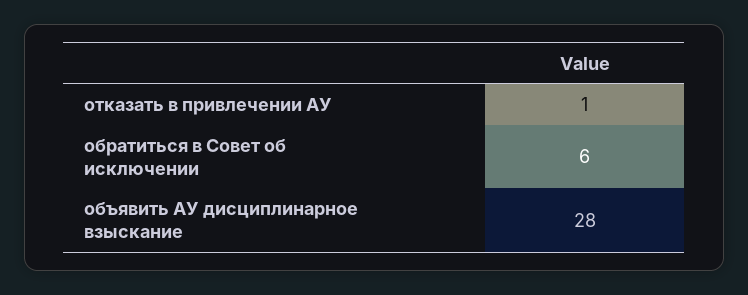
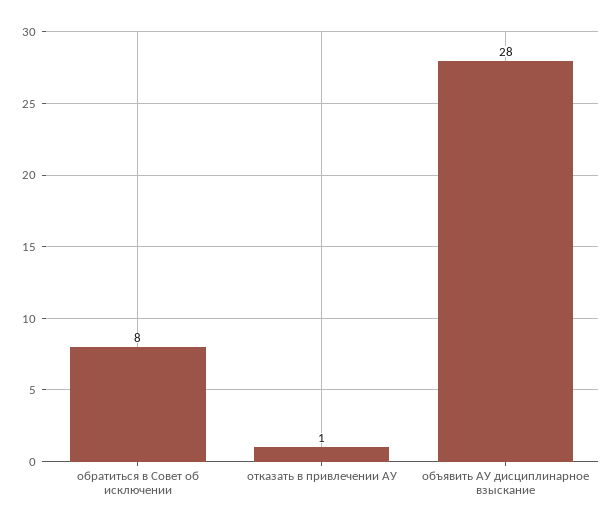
  {
    "отказать в привлечении АУ": 1,
-   "обратиться в Совет об исключении": 6,
+   "обратиться в Совет об исключении": 8,
    "объявить АУ дисциплинарное взыскание": 28
  }

